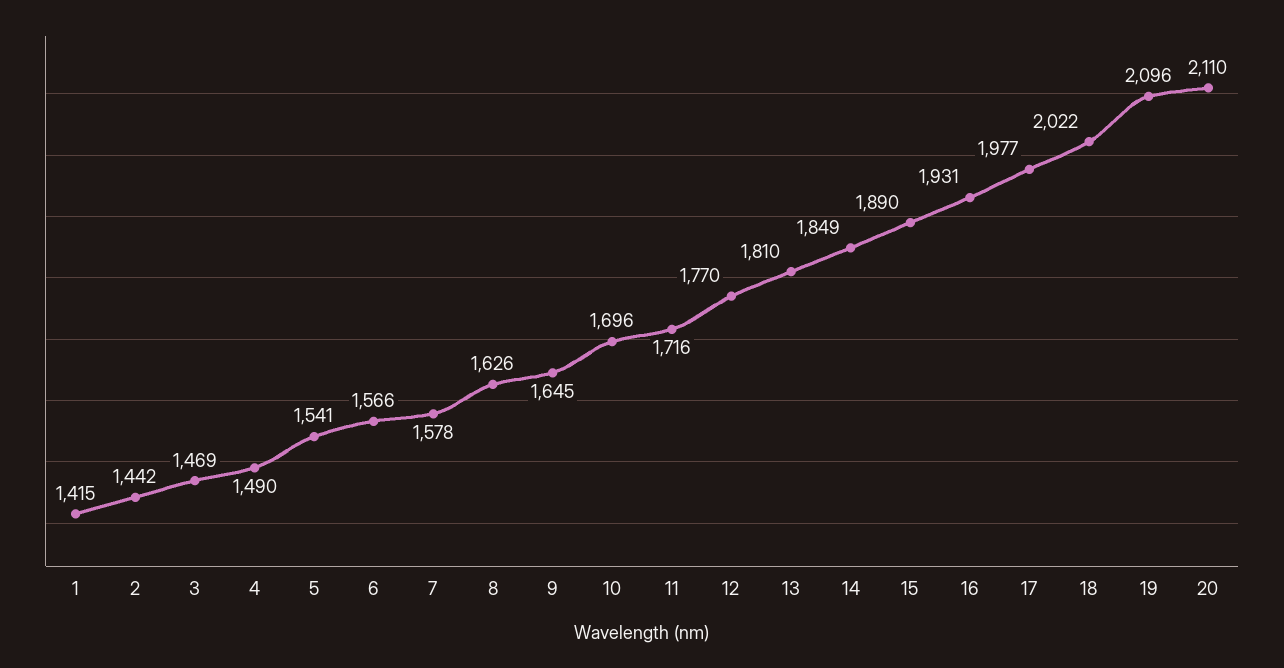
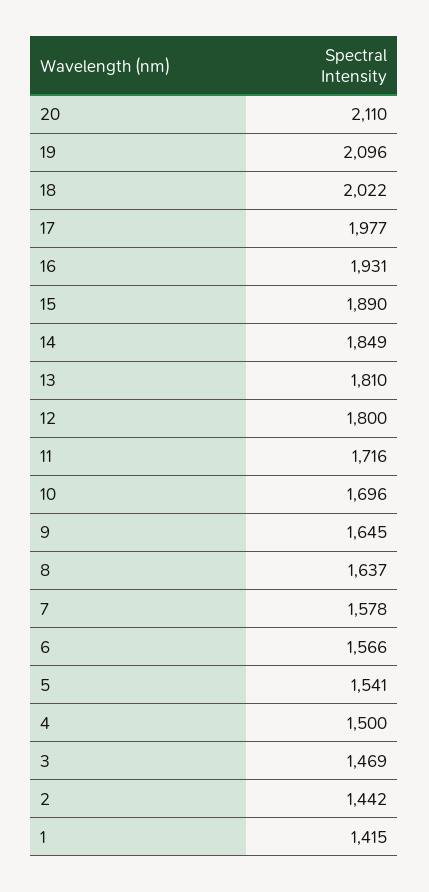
  {
    "1": 1415,
    "2": 1442,
    "3": 1469,
-   "4": 1490,
+   "4": 1500,
    "5": 1541,
    "6": 1566,
    "7": 1578,
-   "8": 1626,
+   "8": 1637,
    "9": 1645,
    "10": 1696,
    "11": 1716,
-   "12": 1770,
+   "12": 1800,
    "13": 1810,
    "14": 1849,
    "15": 1890,
    "16": 1931,
    "17": 1977,
    "18": 2022,
    "19": 2096,
    "20": 2110
  }

